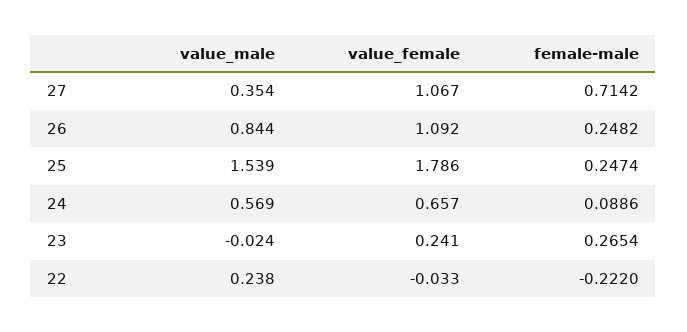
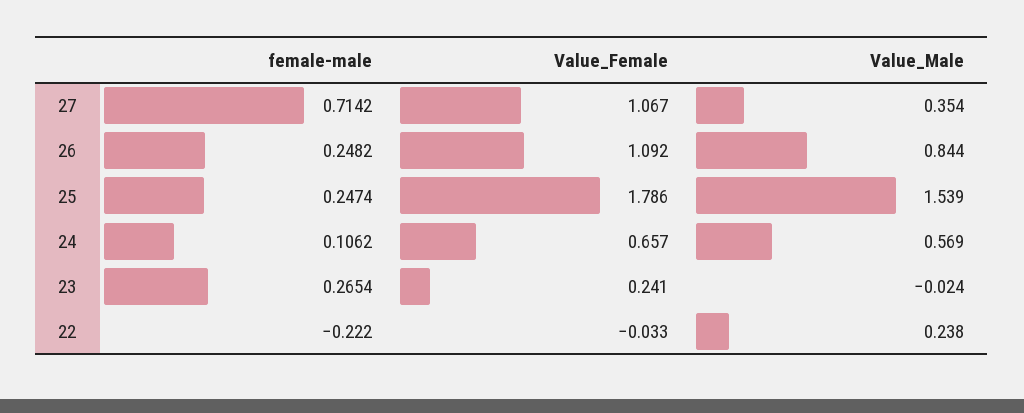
  {
    "value_male": {
      "27": 0.354,
      "26": 0.844,
      "25": 1.539,
      "24": 0.569,
      "23": -0.024,
      "22": 0.238
    },
    "value_female": {
      "27": 1.067,
      "26": 1.092,
      "25": 1.786,
      "24": 0.657,
      "23": 0.241,
      "22": -0.033
    },
    "female-male": {
      "27": 0.7142,
      "26": 0.2482,
      "25": 0.2474,
-     "24": 0.0886,
+     "24": 0.1062,
      "23": 0.2654,
      "22": -0.222
    }
  }

